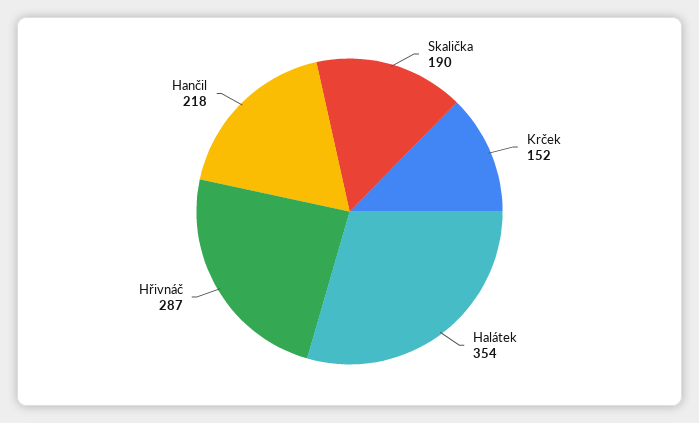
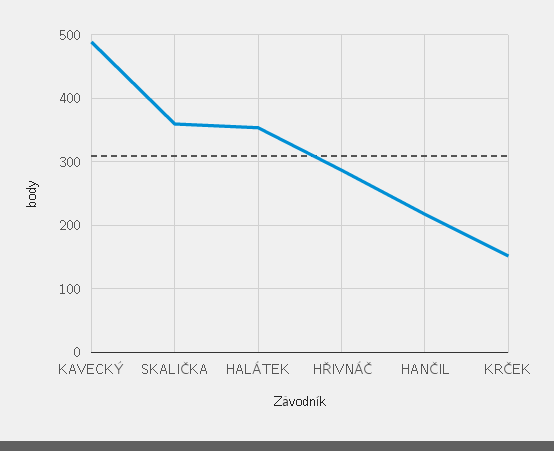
  {
-   "Skalička": 190,
+   "Skalička": 360,
    "Krček": 152,
    "Halátek": 354,
    "Hřivnáč": 287,
-   "Hančil": 218
+   "Hančil": 218,
+   "KAVECKÝ": 490
  }

